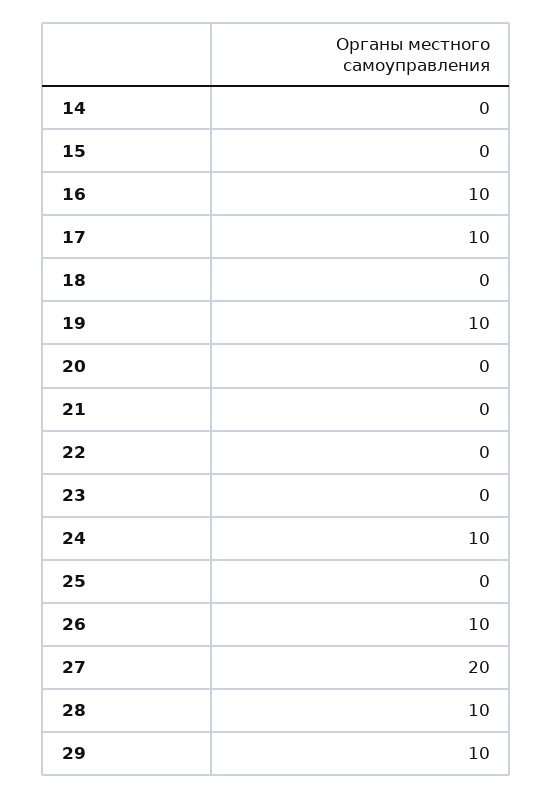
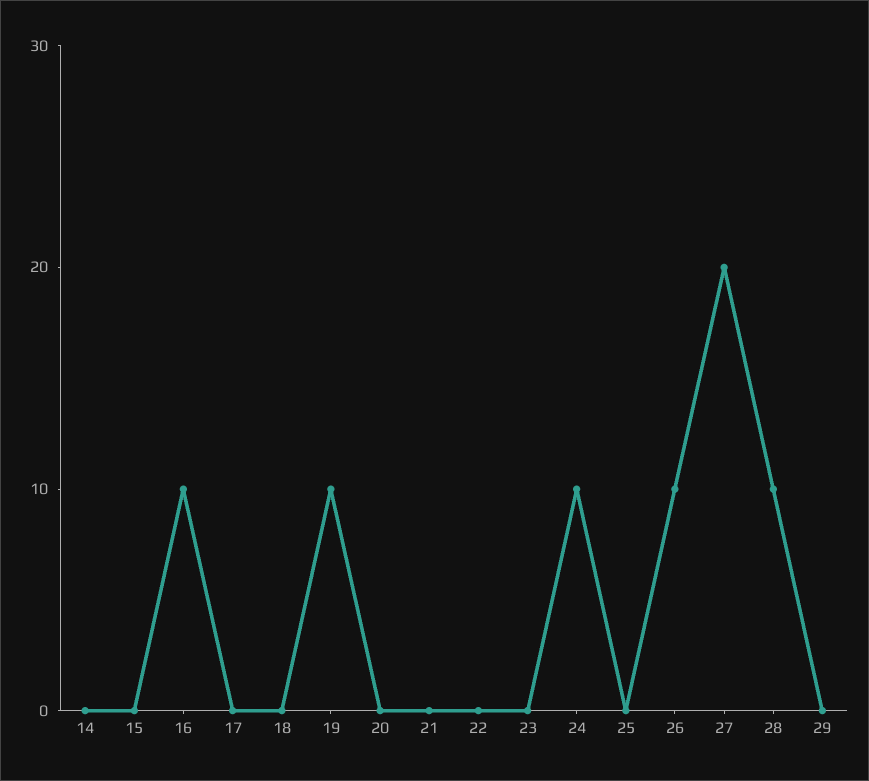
  {
    "14": 0,
    "15": 0,
    "16": 10,
-   "17": 10,
+   "17": 0,
    "18": 0,
    "19": 10,
    "20": 0,
    "21": 0,
    "22": 0,
    "23": 0,
    "24": 10,
    "25": 0,
    "26": 10,
    "27": 20,
    "28": 10,
-   "29": 10
+   "29": 0
  }

